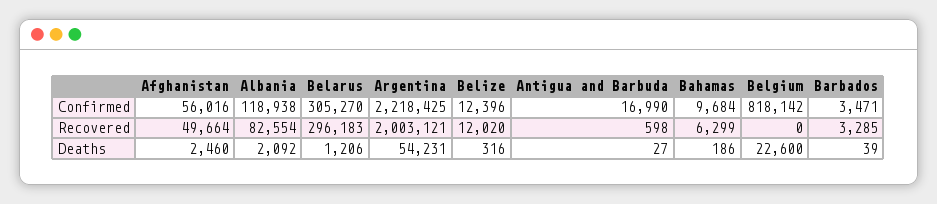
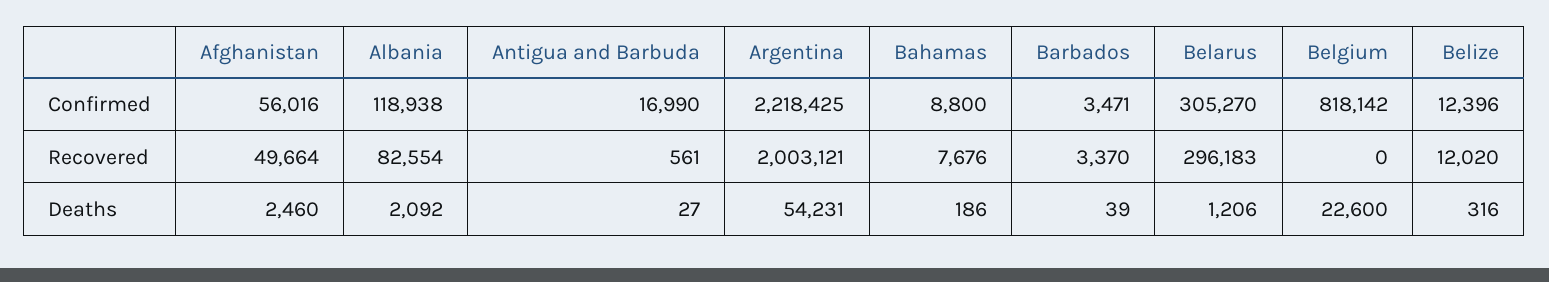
  {
    "Afghanistan": {
      "Confirmed": 56016,
      "Recovered": 49664,
      "Deaths": 2460
    },
    "Albania": {
      "Confirmed": 118938,
      "Recovered": 82554,
      "Deaths": 2092
    },
    "Belarus": {
      "Confirmed": 305270,
      "Recovered": 296183,
      "Deaths": 1206
    },
    "Argentina": {
      "Confirmed": 2218425,
      "Recovered": 2003121,
      "Deaths": 54231
    },
    "Belize": {
      "Confirmed": 12396,
      "Recovered": 12020,
      "Deaths": 316
    },
    "Antigua and Barbuda": {
      "Confirmed": 16990,
-     "Recovered": 598,
+     "Recovered": 561,
      "Deaths": 27
    },
    "Bahamas": {
-     "Confirmed": 9684,
+     "Confirmed": 8800,
-     "Recovered": 6299,
+     "Recovered": 7676,
      "Deaths": 186
    },
    "Belgium": {
      "Confirmed": 818142,
      "Recovered": 0,
      "Deaths": 22600
    },
    "Barbados": {
      "Confirmed": 3471,
-     "Recovered": 3285,
+     "Recovered": 3370,
      "Deaths": 39
    }
  }

